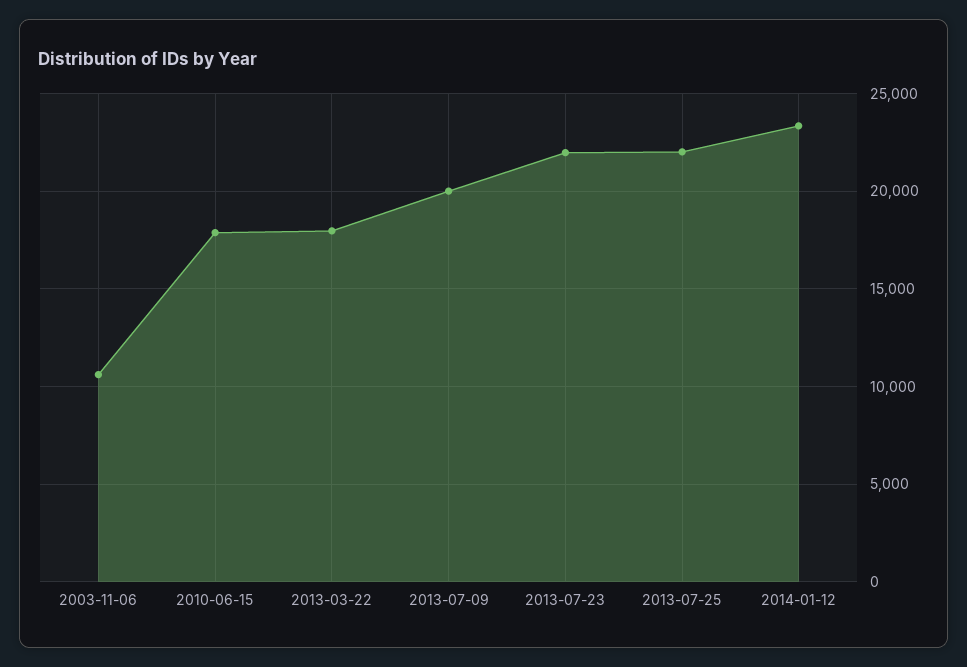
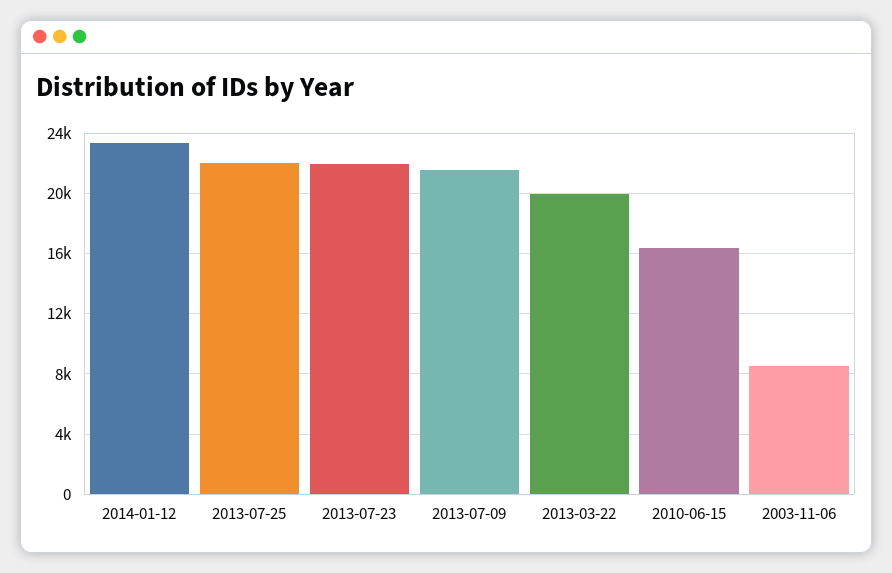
  {
-   "2003-11-06": 10500,
+   "2003-11-06": 8500,
-   "2010-06-15": 18000,
+   "2010-06-15": 16500,
-   "2013-03-22": 18000,
+   "2013-03-22": 20000,
-   "2013-07-09": 20000,
+   "2013-07-09": 21500,
    "2013-07-23": 22000,
    "2013-07-25": 22000,
    "2014-01-12": 23500
  }

